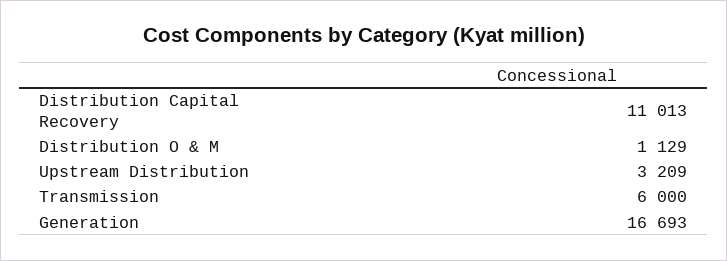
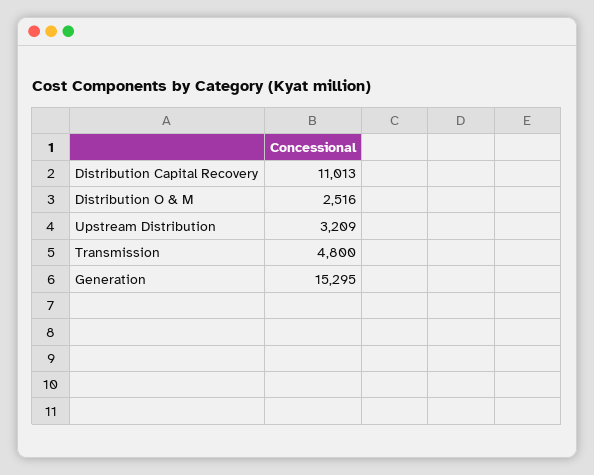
  {
    "Distribution Capital Recovery": 11013,
-   "Distribution O & M": 1129,
+   "Distribution O & M": 2516,
    "Upstream Distribution": 3209,
-   "Transmission": 6000,
+   "Transmission": 4800,
-   "Generation": 16693
+   "Generation": 15295
  }

